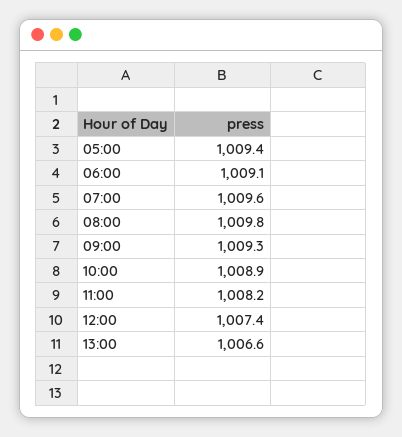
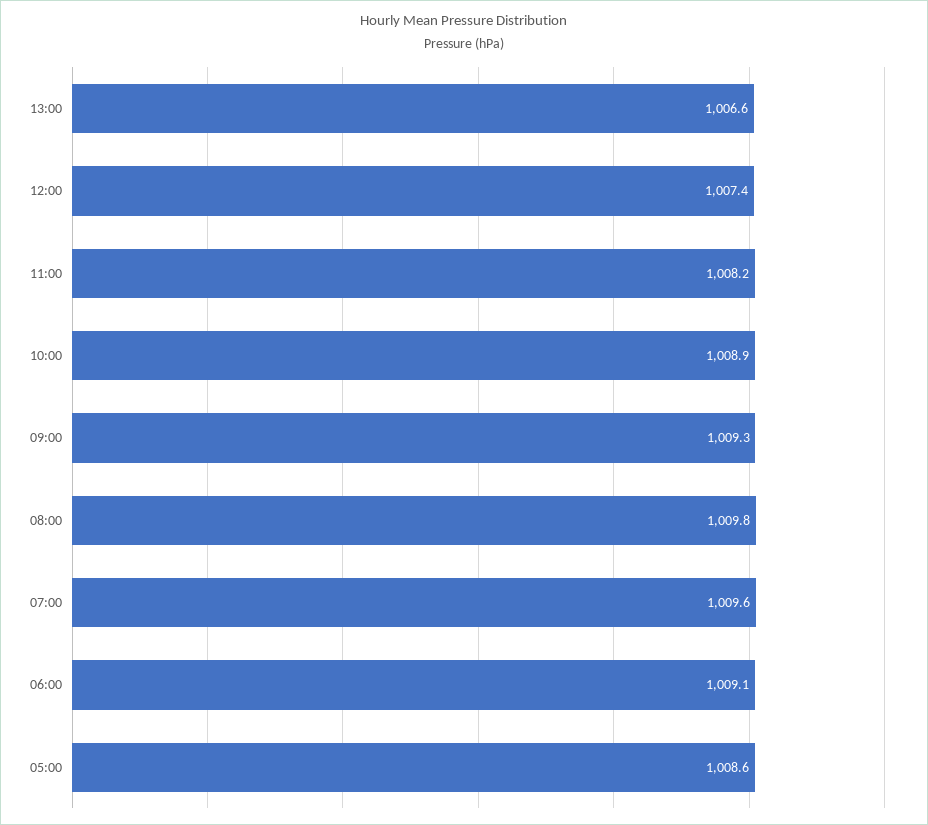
  {
-   "05:00": 1009.4,
+   "05:00": 1008.6,
    "06:00": 1009.1,
    "07:00": 1009.6,
    "08:00": 1009.8,
    "09:00": 1009.3,
    "10:00": 1008.9,
    "11:00": 1008.2,
    "12:00": 1007.4,
    "13:00": 1006.6
  }

